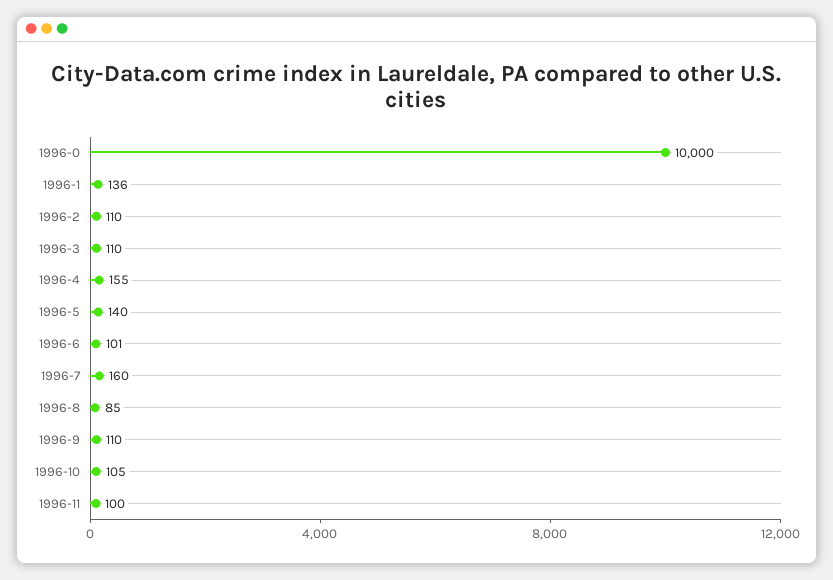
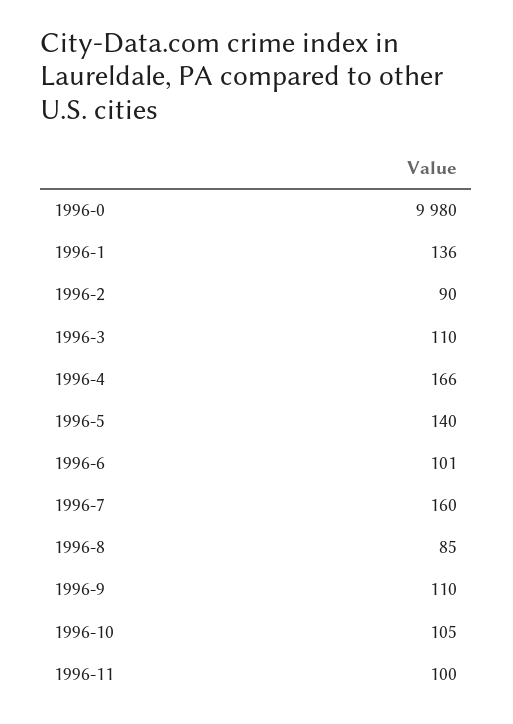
  {
-   "1996-0": 10000,
+   "1996-0": 9980,
    "1996-1": 136,
-   "1996-2": 110,
+   "1996-2": 90,
    "1996-3": 110,
-   "1996-4": 155,
+   "1996-4": 166,
    "1996-5": 140,
    "1996-6": 101,
    "1996-7": 160,
    "1996-8": 85,
    "1996-9": 110,
    "1996-10": 105,
    "1996-11": 100
  }

